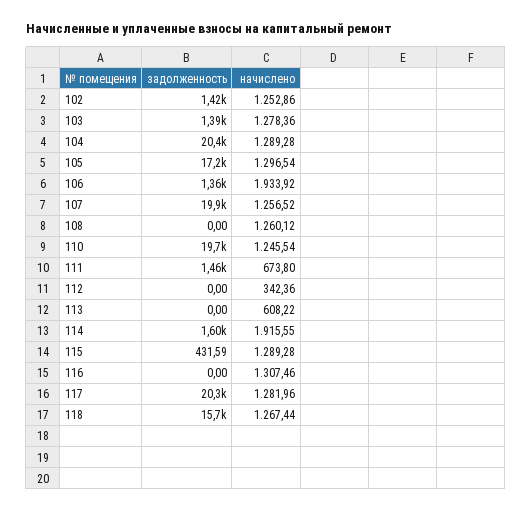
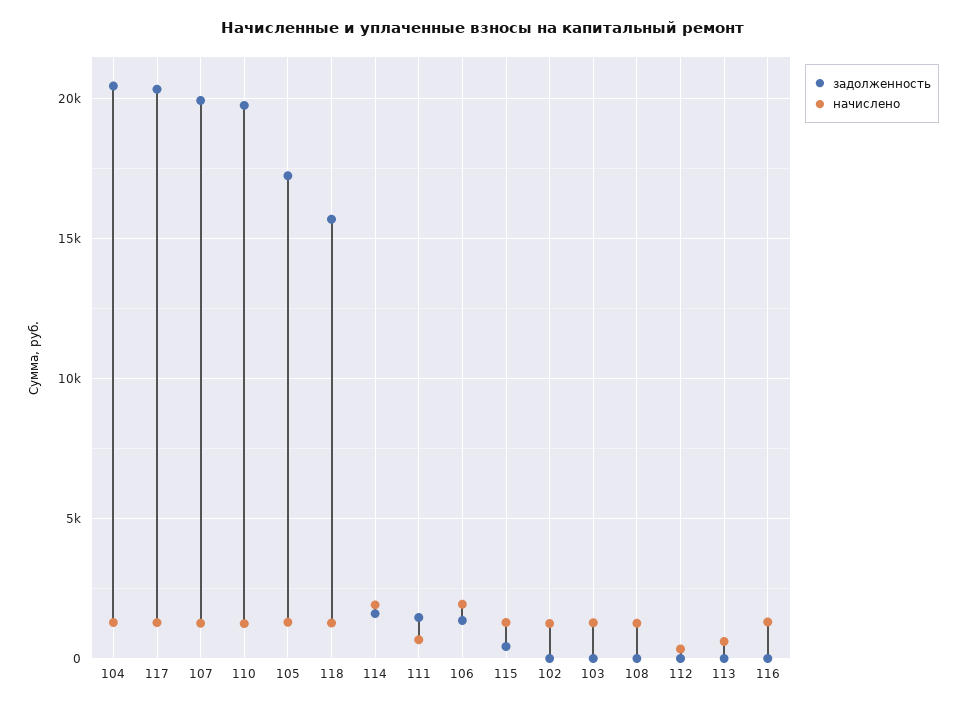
  {
    "задолженность": {
-     "102": 1420,
+     "102": 0,
-     "103": 1390,
+     "103": 0,
      "104": 20400,
      "105": 17200,
      "106": 1360,
      "107": 19900,
      "108": 0,
      "110": 19700,
      "111": 1460,
      "112": 0,
      "113": 0,
      "114": 1600,
      "115": 431.59,
      "116": 0,
      "117": 20300,
      "118": 15700
    },
    "начислено": {
      "102": 1252.86,
      "103": 1278.36,
      "104": 1289.28,
      "105": 1296.54,
      "106": 1933.92,
      "107": 1256.52,
      "108": 1260.12,
      "110": 1245.54,
      "111": 673.8,
      "112": 342.36,
      "113": 608.22,
      "114": 1915.55,
      "115": 1289.28,
      "116": 1307.46,
      "117": 1281.96,
      "118": 1267.44
    }
  }

